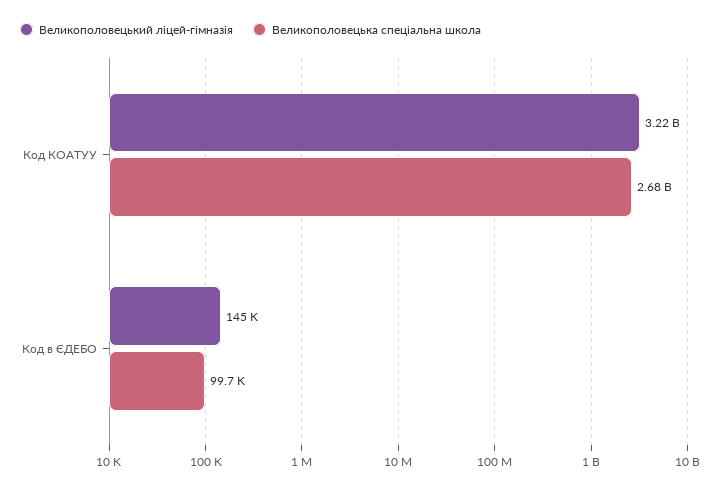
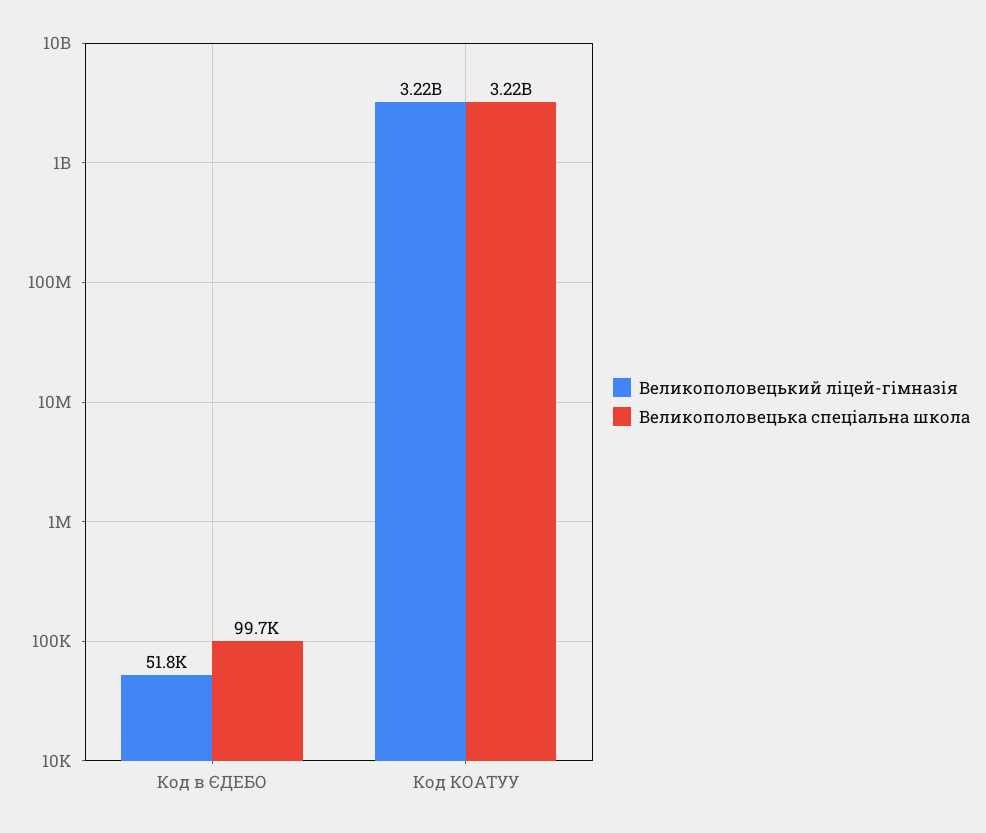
  {
    "Великополовецький ліцей-гімназія": {
      "Код КОАТУУ": 3220000000,
-     "Код в ЄДЕБО": 145000
+     "Код в ЄДЕБО": 51800
    },
    "Великополовецька спеціальна школа": {
-     "Код КОАТУУ": 2680000000,
+     "Код КОАТУУ": 3220000000,
      "Код в ЄДЕБО": 99700
    }
  }

